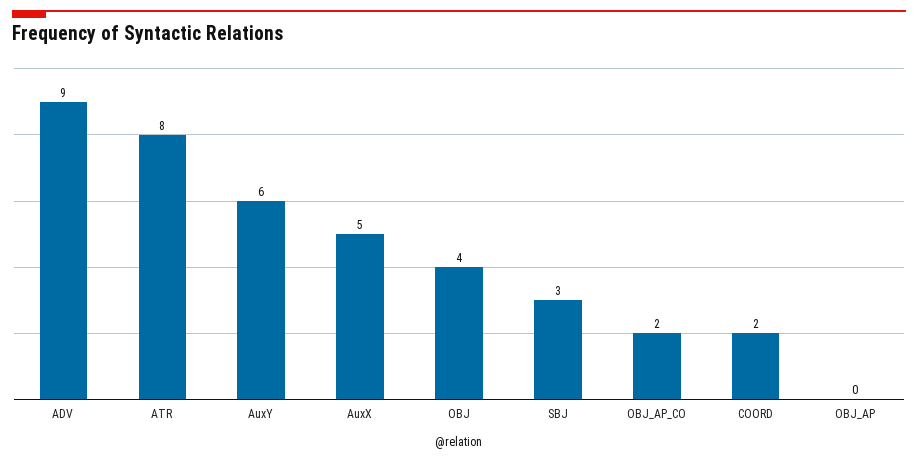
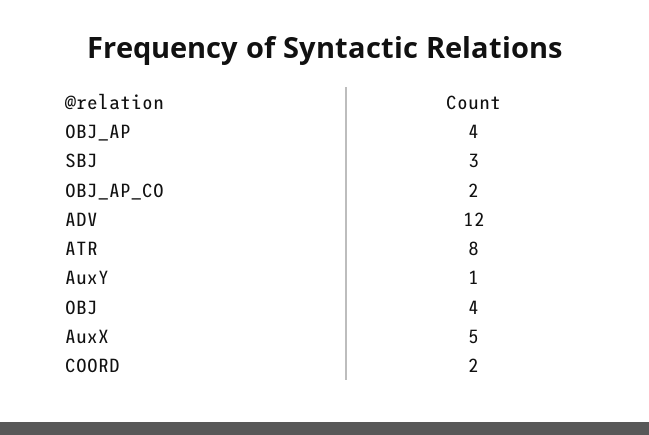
  {
-   "ADV": 9,
+   "ADV": 12,
    "ATR": 8,
-   "AuxY": 6,
+   "AuxY": 1,
    "AuxX": 5,
    "OBJ": 4,
    "SBJ": 3,
    "OBJ_AP_CO": 2,
    "COORD": 2,
-   "OBJ_AP": 0
+   "OBJ_AP": 4
  }

